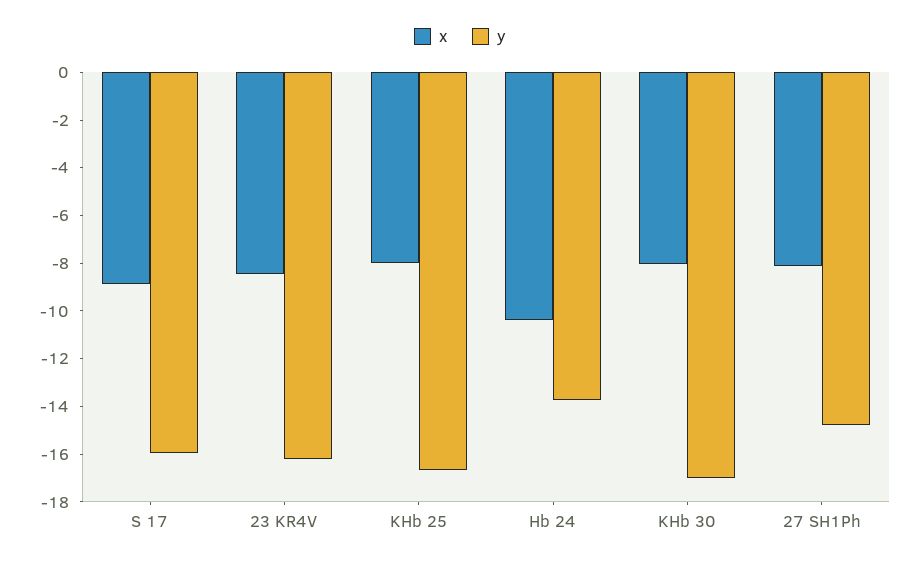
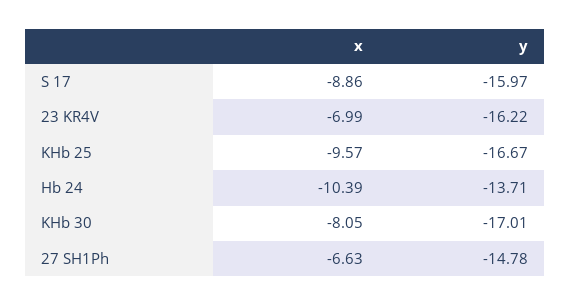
  {
    "x": {
      "S 17": -8.86,
-     "23 KR4V": -8.5,
+     "23 KR4V": -6.99,
-     "KHb 25": -8,
+     "KHb 25": -9.57,
      "Hb 24": -10.39,
      "KHb 30": -8.05,
-     "27 SH1Ph": -8
+     "27 SH1Ph": -6.63
    },
    "y": {
      "S 17": -15.97,
      "23 KR4V": -16.22,
      "KHb 25": -16.67,
      "Hb 24": -13.71,
      "KHb 30": -17.01,
      "27 SH1Ph": -14.78
    }
  }

